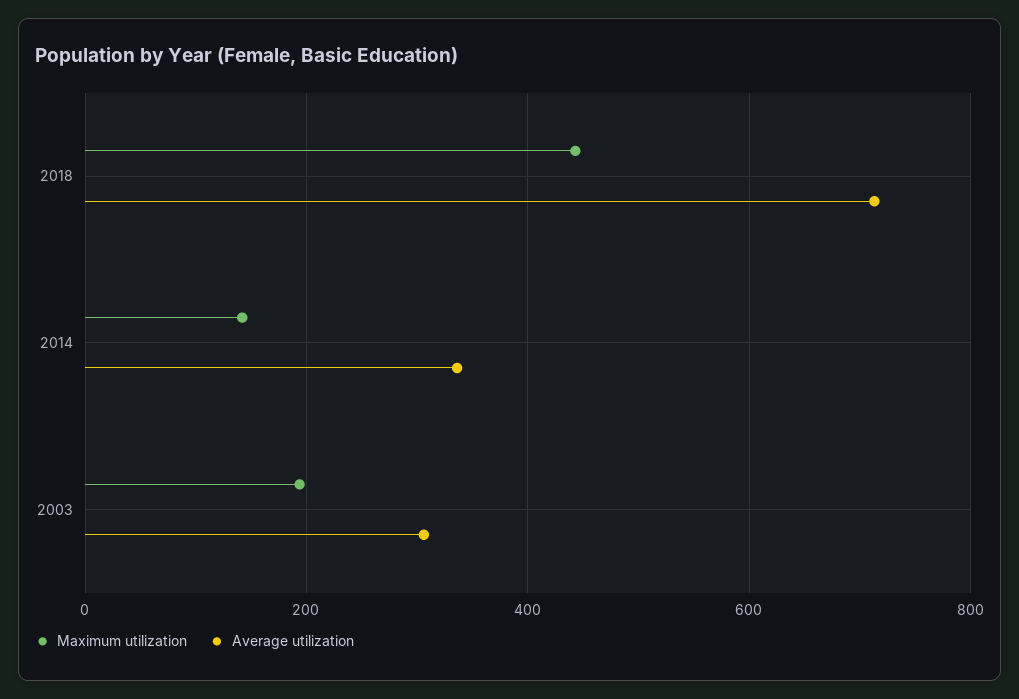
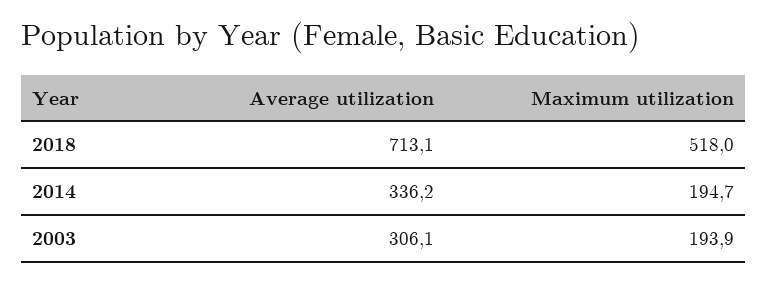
  {
    "Maximum utilization": {
-     "2018": 440,
+     "2018": 518,
-     "2014": 140,
+     "2014": 194.7,
      "2003": 193.9
    },
    "Average utilization": {
      "2018": 713.1,
      "2014": 336.2,
      "2003": 306.1
    }
  }

